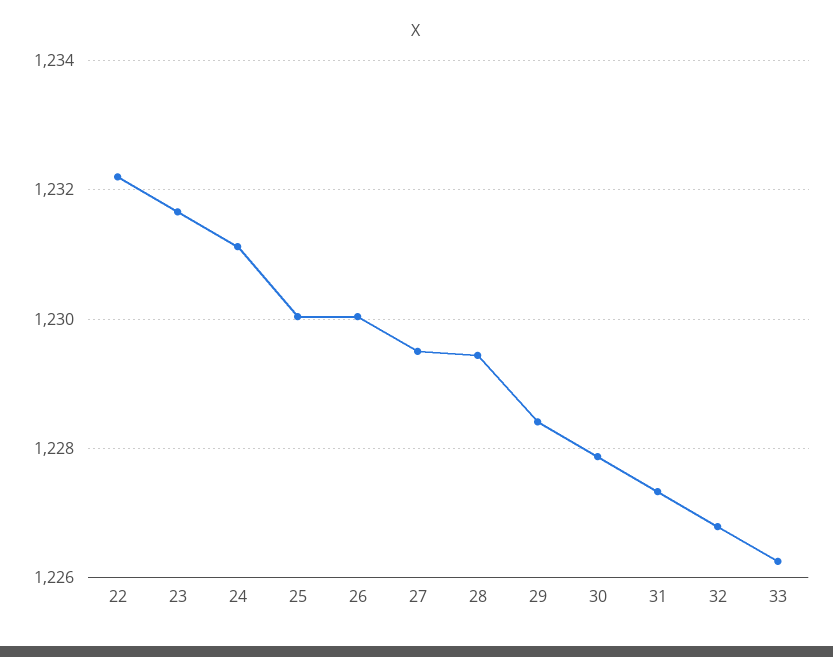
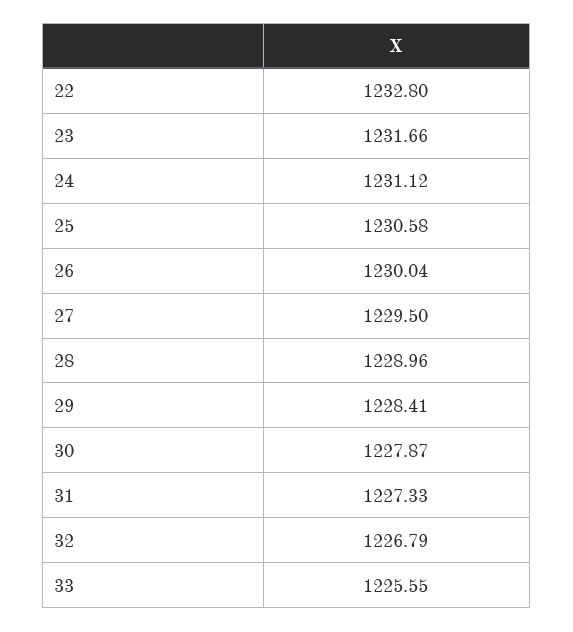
  {
-   "22": 1232.2,
+   "22": 1232.8,
    "23": 1231.66,
    "24": 1231.12,
-   "25": 1230,
+   "25": 1230.58,
    "26": 1230.04,
    "27": 1229.5,
-   "28": 1229.4,
+   "28": 1228.96,
    "29": 1228.41,
    "30": 1227.87,
    "31": 1227.33,
    "32": 1226.79,
-   "33": 1226.2
+   "33": 1225.55
  }

